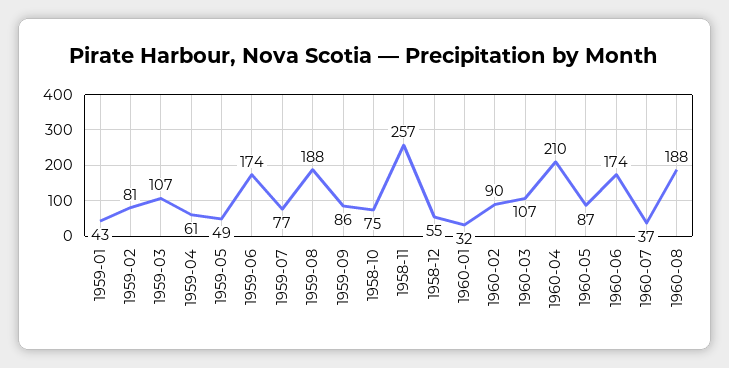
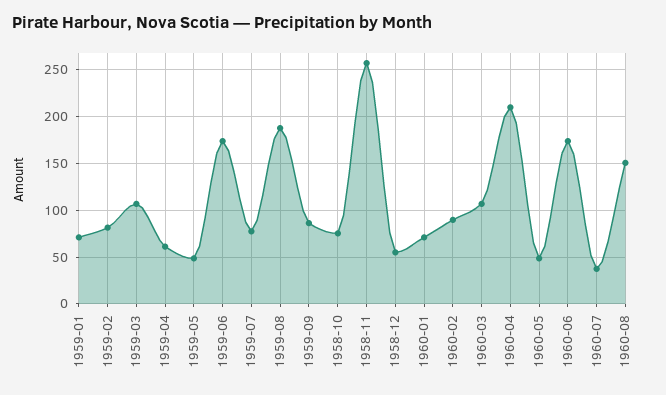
  {
-   "1959-01": 43,
+   "1959-01": 70,
    "1959-02": 81,
    "1959-03": 107,
    "1959-04": 61,
    "1959-05": 49,
    "1959-06": 174,
    "1959-07": 77,
    "1959-08": 188,
    "1959-09": 86,
    "1958-10": 75,
    "1958-11": 257,
    "1958-12": 55,
-   "1960-01": 32,
+   "1960-01": 70,
    "1960-02": 90,
    "1960-03": 107,
    "1960-04": 210,
-   "1960-05": 87,
+   "1960-05": 50,
    "1960-06": 174,
    "1960-07": 37,
-   "1960-08": 188
+   "1960-08": 150
  }

